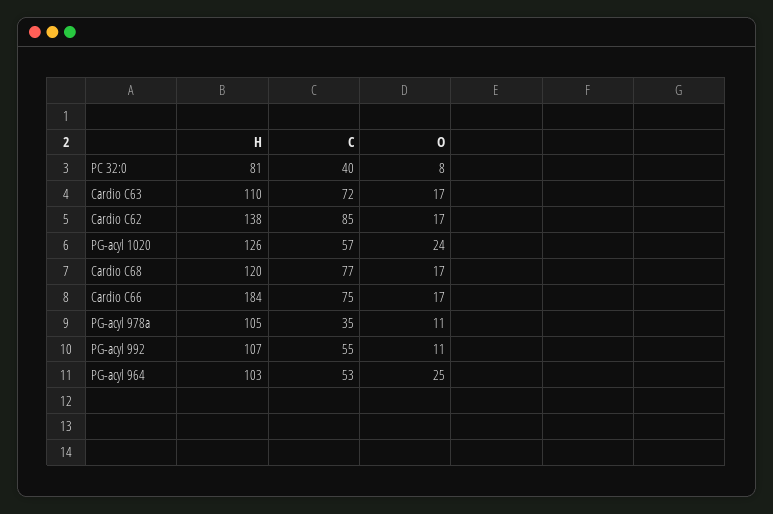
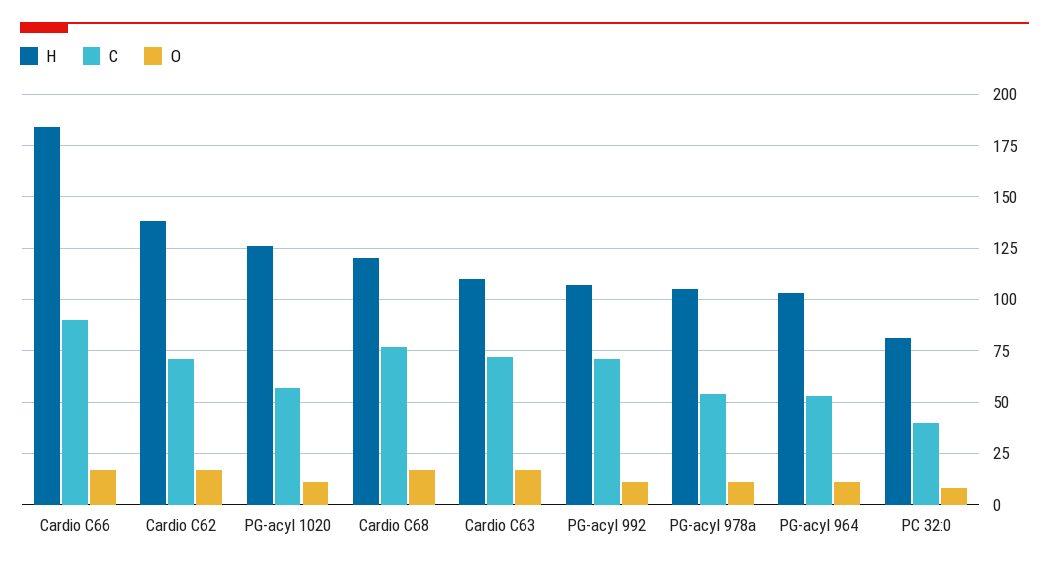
  {
    "H": {
      "PC 32:0": 81,
      "Cardio C63": 110,
      "Cardio C62": 138,
      "PG-acyl 1020": 126,
      "Cardio C68": 120,
      "Cardio C66": 184,
      "PG-acyl 978a": 105,
      "PG-acyl 992": 107,
      "PG-acyl 964": 103
    },
    "C": {
      "PC 32:0": 40,
      "Cardio C63": 72,
-     "Cardio C62": 85,
+     "Cardio C62": 70,
      "PG-acyl 1020": 57,
      "Cardio C68": 77,
-     "Cardio C66": 75,
+     "Cardio C66": 90,
-     "PG-acyl 978a": 35,
+     "PG-acyl 978a": 55,
-     "PG-acyl 992": 55,
+     "PG-acyl 992": 70,
      "PG-acyl 964": 53
    },
    "O": {
      "PC 32:0": 8,
      "Cardio C63": 17,
      "Cardio C62": 17,
-     "PG-acyl 1020": 24,
+     "PG-acyl 1020": 10,
      "Cardio C68": 17,
      "Cardio C66": 17,
      "PG-acyl 978a": 11,
      "PG-acyl 992": 11,
-     "PG-acyl 964": 25
+     "PG-acyl 964": 10
    }
  }

